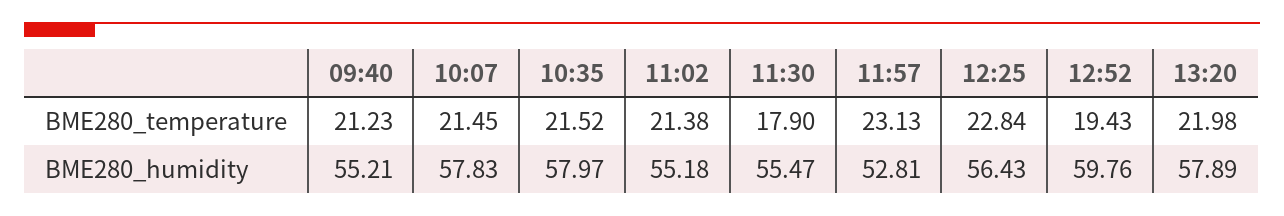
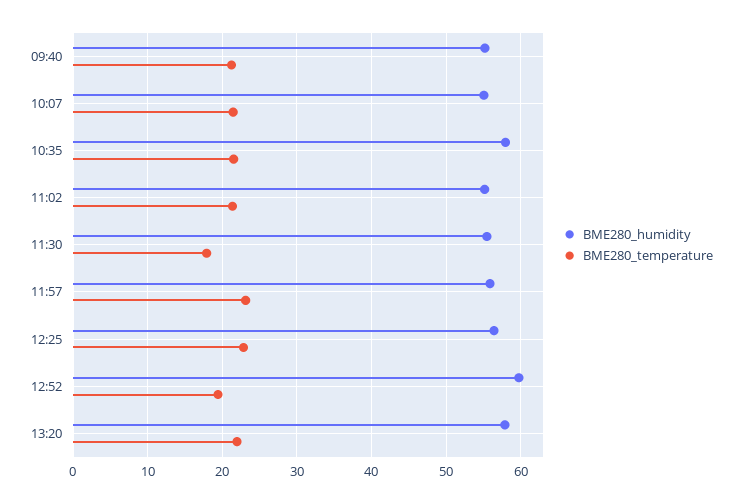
  {
    "BME280_temperature": {
      "09:40": 21.23,
      "10:07": 21.45,
      "10:35": 21.52,
      "11:02": 21.38,
      "11:30": 17.9,
      "11:57": 23.13,
      "12:25": 22.84,
      "12:52": 19.43,
      "13:20": 21.98
    },
    "BME280_humidity": {
      "09:40": 55.21,
-     "10:07": 57.83,
+     "10:07": 55,
      "10:35": 57.97,
      "11:02": 55.18,
      "11:30": 55.47,
-     "11:57": 52.81,
+     "11:57": 56,
      "12:25": 56.43,
      "12:52": 59.76,
      "13:20": 57.89
    }
  }

